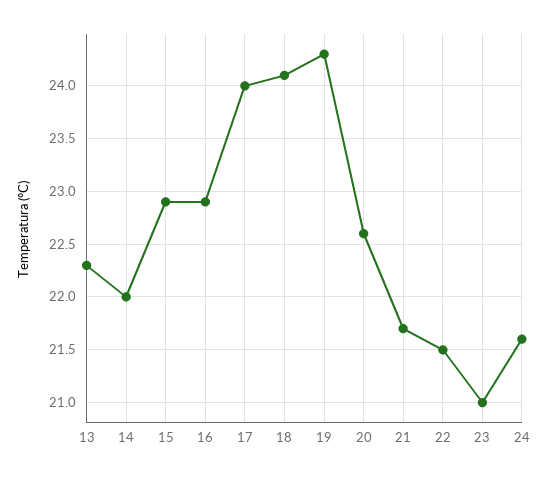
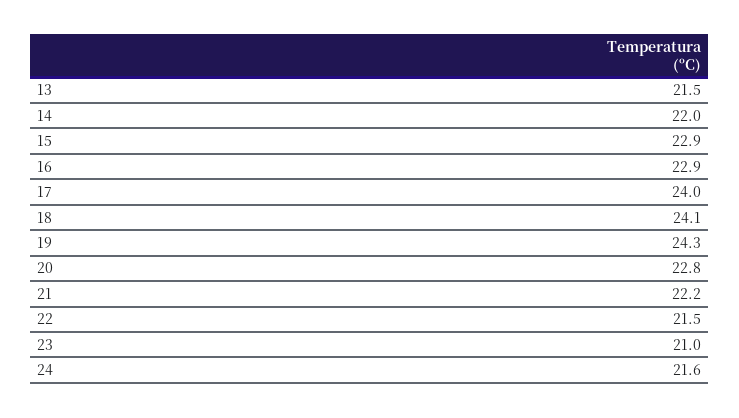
  {
-   "13": 22.3,
+   "13": 21.5,
    "14": 22,
    "15": 22.9,
    "16": 22.9,
    "17": 24,
    "18": 24.1,
    "19": 24.3,
-   "20": 22.6,
+   "20": 22.8,
-   "21": 21.7,
+   "21": 22.2,
    "22": 21.5,
    "23": 21,
    "24": 21.6
  }

